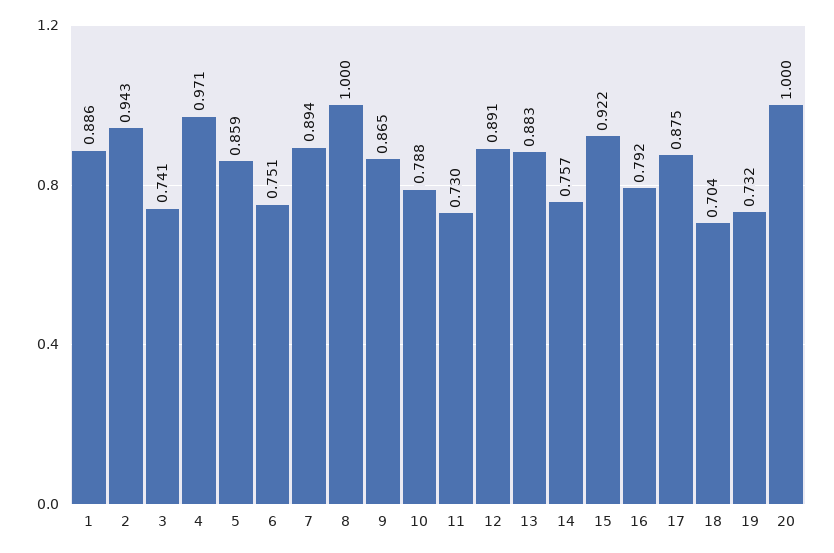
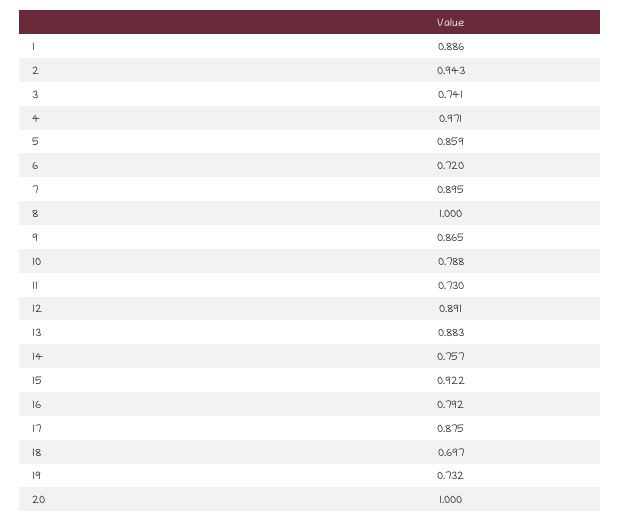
  {
    "1": 0.886,
    "2": 0.943,
    "3": 0.741,
    "4": 0.971,
    "5": 0.859,
-   "6": 0.751,
+   "6": 0.72,
-   "7": 0.894,
+   "7": 0.895,
    "8": 1,
    "9": 0.865,
    "10": 0.788,
    "11": 0.73,
    "12": 0.891,
    "13": 0.883,
    "14": 0.757,
    "15": 0.922,
    "16": 0.792,
    "17": 0.875,
-   "18": 0.704,
+   "18": 0.697,
    "19": 0.732,
    "20": 1
  }

